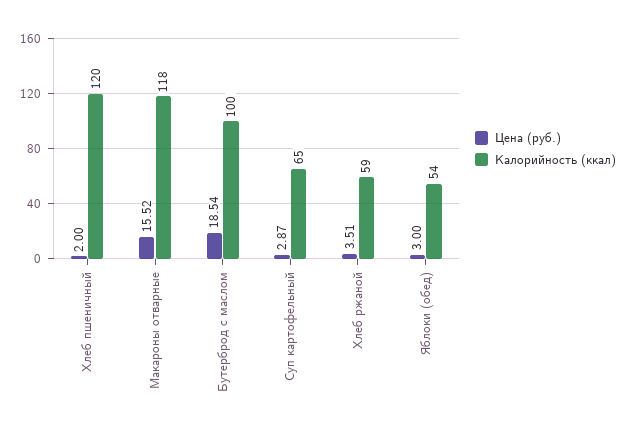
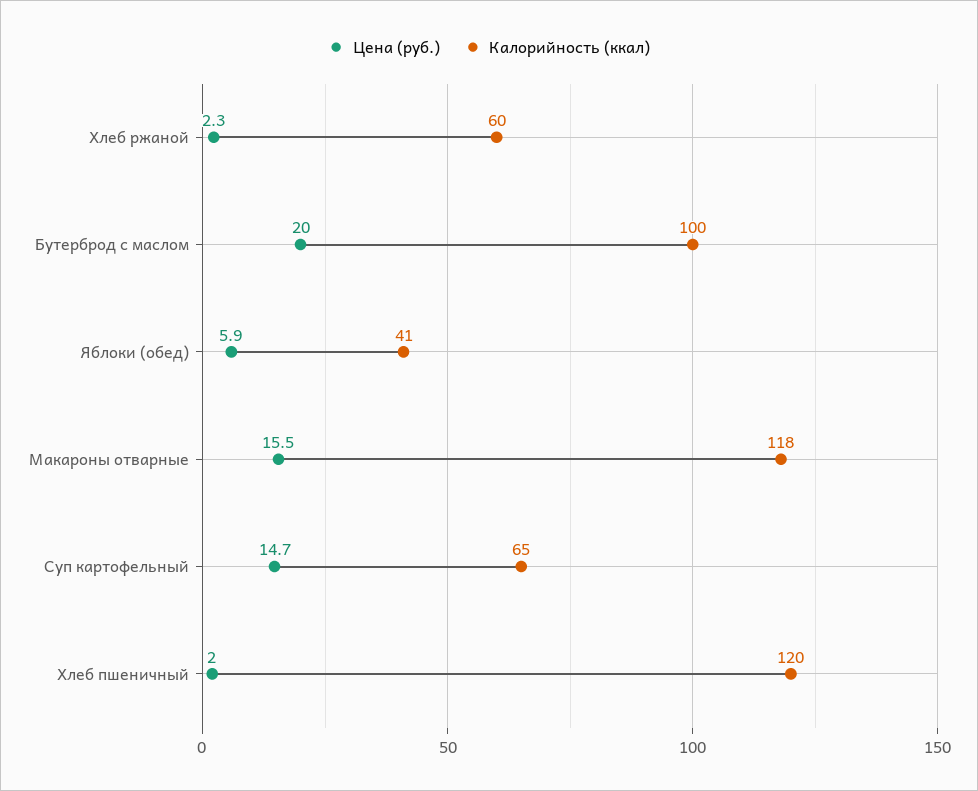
  {
    "Цена (руб.)": {
      "Хлеб пшеничный": 2,
      "Макароны отварные": 15.52,
-     "Бутерброд с маслом": 18.54,
+     "Бутерброд с маслом": 20,
-     "Суп картофельный": 2.87,
+     "Суп картофельный": 14.7,
-     "Хлеб ржаной": 3.51,
+     "Хлеб ржаной": 2.3,
-     "Яблоки (обед)": 3
+     "Яблоки (обед)": 5.9
    },
    "Калорийность (ккал)": {
      "Хлеб пшеничный": 120,
      "Макароны отварные": 118,
      "Бутерброд с маслом": 100,
      "Суп картофельный": 65,
-     "Хлеб ржаной": 59,
+     "Хлеб ржаной": 60,
-     "Яблоки (обед)": 54
+     "Яблоки (обед)": 41
    }
  }

